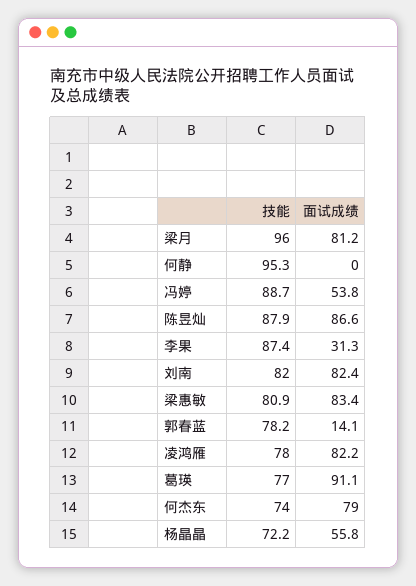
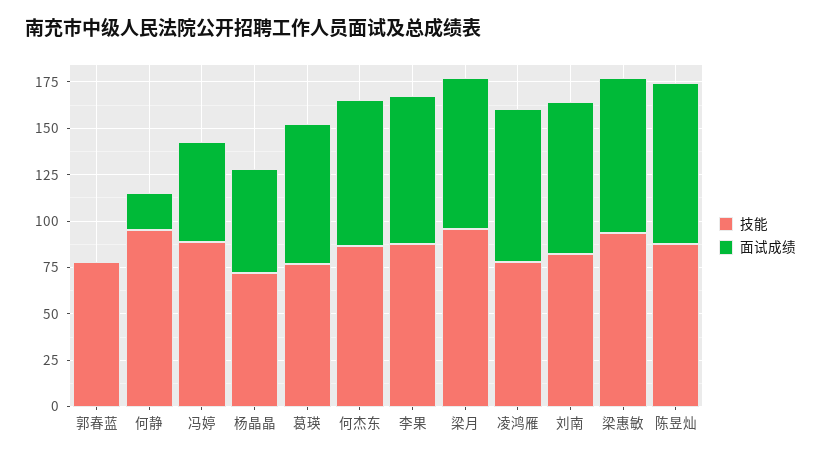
  {
    "技能": {
      "梁月": 96,
      "何静": 95.3,
      "冯婷": 88.7,
      "陈昱灿": 87.9,
      "李果": 87.4,
      "刘南": 82,
-     "梁惠敏": 80.9,
+     "梁惠敏": 95,
      "郭春蓝": 78.2,
      "凌鸿雁": 78,
      "葛瑛": 77,
-     "何杰东": 74,
+     "何杰东": 85,
      "杨晶晶": 72.2
    },
    "面试成绩": {
      "梁月": 81.2,
-     "何静": 0,
+     "何静": 20,
      "冯婷": 53.8,
      "陈昱灿": 86.6,
-     "李果": 31.3,
+     "李果": 80,
      "刘南": 82.4,
      "梁惠敏": 83.4,
-     "郭春蓝": 14.1,
+     "郭春蓝": 0,
      "凌鸿雁": 82.2,
-     "葛瑛": 91.1,
+     "葛瑛": 75,
      "何杰东": 79,
      "杨晶晶": 55.8
    }
  }

